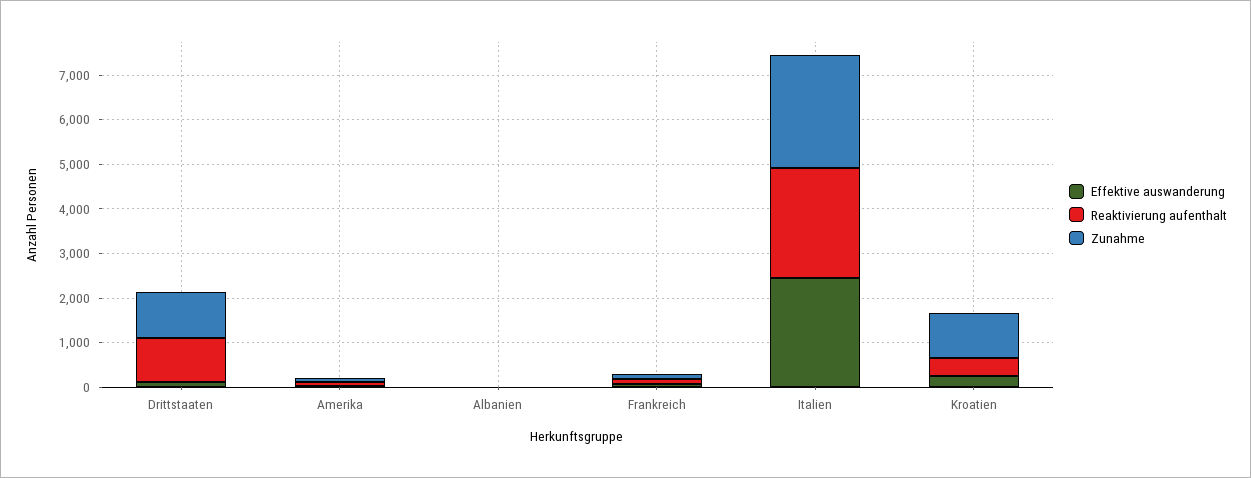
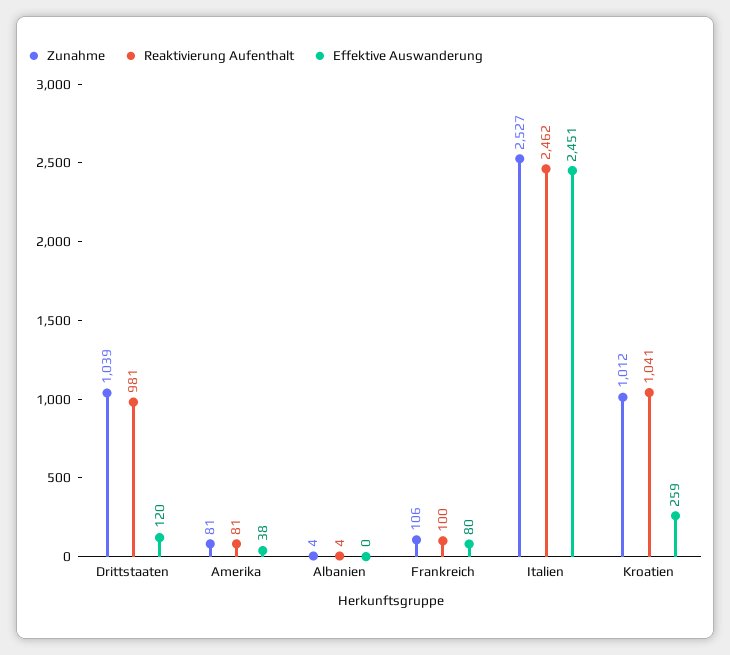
  {
    "Effektive auswanderung": {
      "Drittstaaten": 120,
      "Amerika": 38,
      "Albanien": 0,
      "Frankreich": 80,
      "Italien": 2451,
      "Kroatien": 259
    },
    "Reaktivierung aufenthalt": {
      "Drittstaaten": 981,
      "Amerika": 81,
      "Albanien": 4,
      "Frankreich": 100,
      "Italien": 2462,
-     "Kroatien": 400
+     "Kroatien": 1041
    },
    "Zunahme": {
      "Drittstaaten": 1039,
      "Amerika": 81,
      "Albanien": 4,
      "Frankreich": 106,
      "Italien": 2527,
      "Kroatien": 1012
    }
  }

